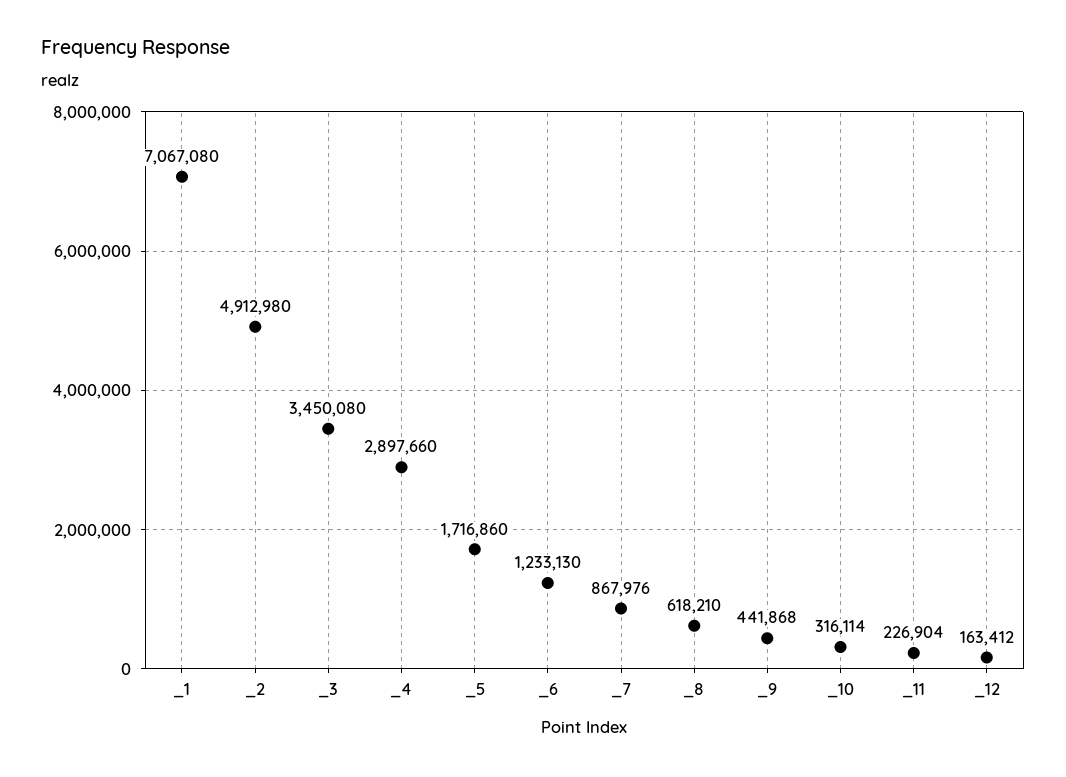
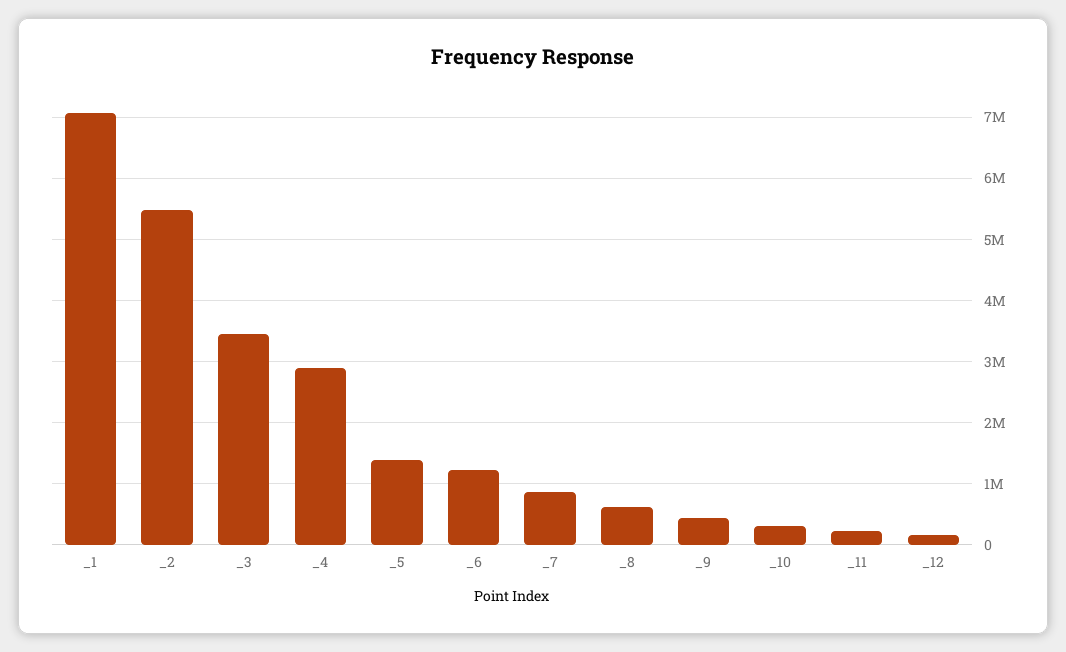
  {
    "_1": 7067080,
-   "_2": 4912980,
+   "_2": 5500000,
    "_3": 3450080,
    "_4": 2897660,
-   "_5": 1716860,
+   "_5": 1400000,
    "_6": 1233130,
    "_7": 867976,
    "_8": 618210,
    "_9": 441868,
    "_10": 316114,
    "_11": 226904,
    "_12": 163412
  }

